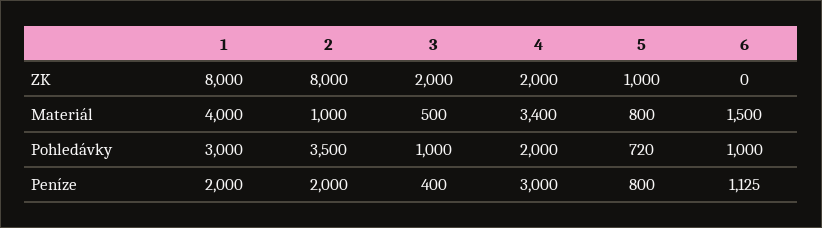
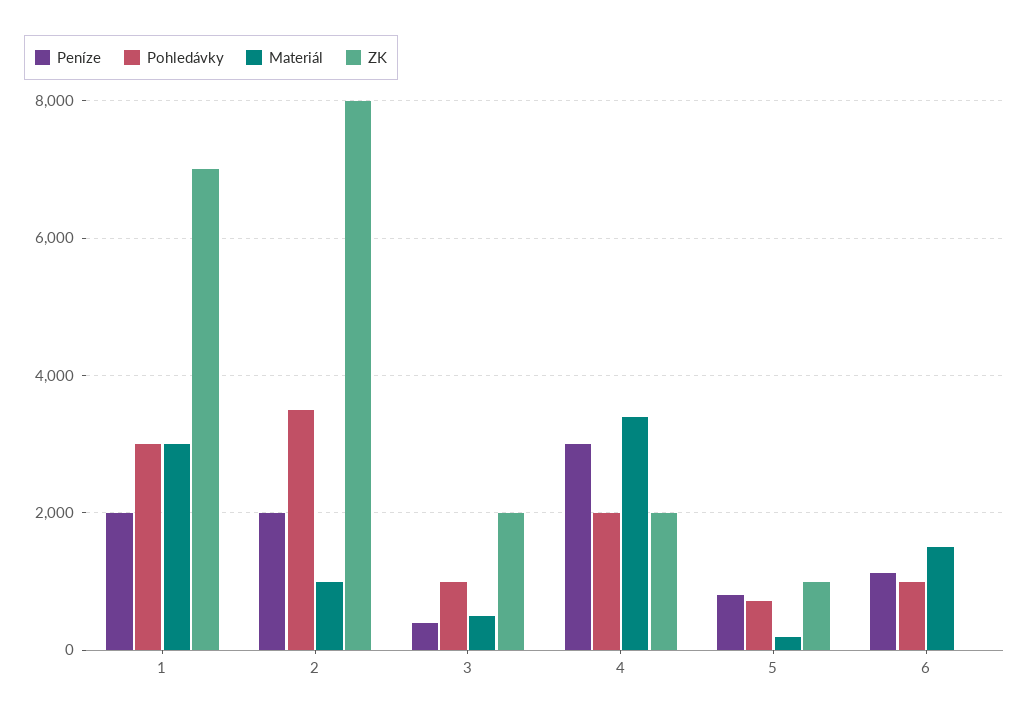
  {
    "ZK": {
-     "1": 8000,
+     "1": 7000,
      "2": 8000,
      "3": 2000,
      "4": 2000,
      "5": 1000,
      "6": 0
    },
    "Materiál": {
-     "1": 4000,
+     "1": 3000,
      "2": 1000,
      "3": 500,
      "4": 3400,
-     "5": 800,
+     "5": 200,
      "6": 1500
    },
    "Pohledávky": {
      "1": 3000,
      "2": 3500,
      "3": 1000,
      "4": 2000,
      "5": 720,
      "6": 1000
    },
    "Peníze": {
      "1": 2000,
      "2": 2000,
      "3": 400,
      "4": 3000,
      "5": 800,
      "6": 1125
    }
  }

